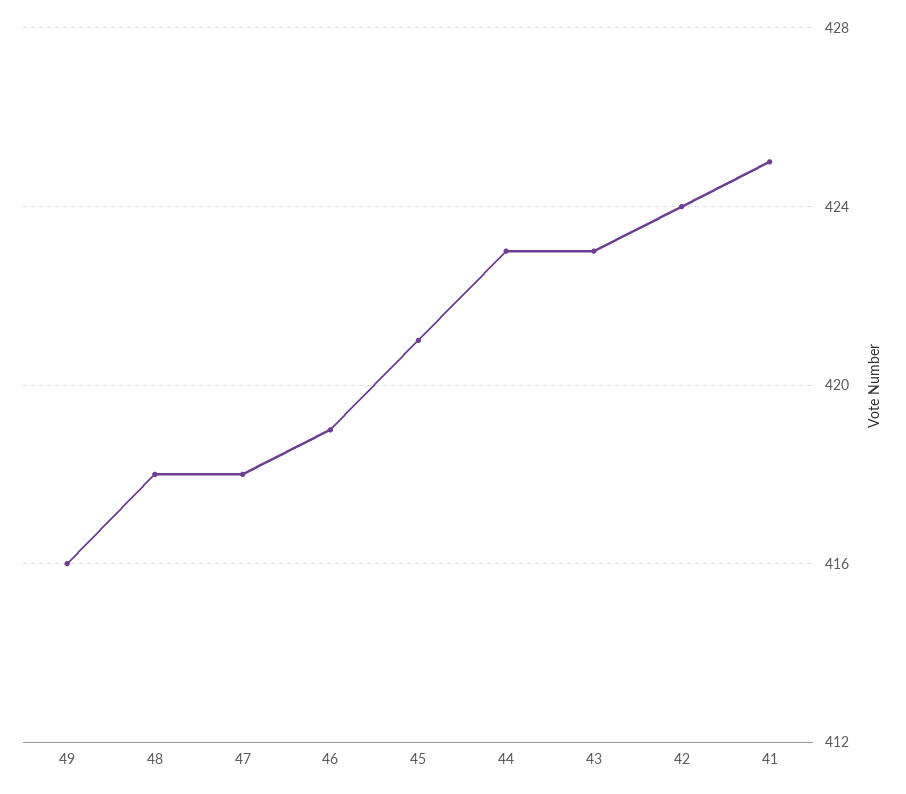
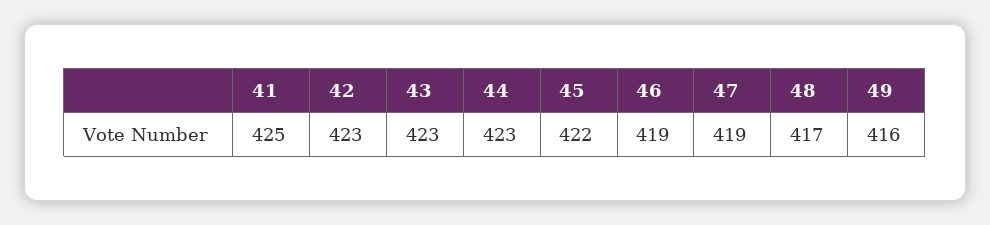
  {
    "49": 416,
-   "48": 418,
+   "48": 417,
-   "47": 418,
+   "47": 419,
    "46": 419,
-   "45": 421,
+   "45": 422,
    "44": 423,
    "43": 423,
-   "42": 424,
+   "42": 423,
    "41": 425
  }

